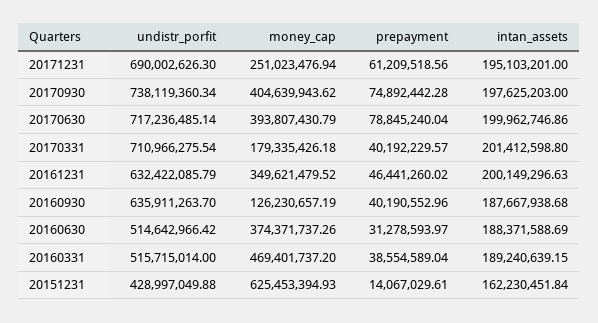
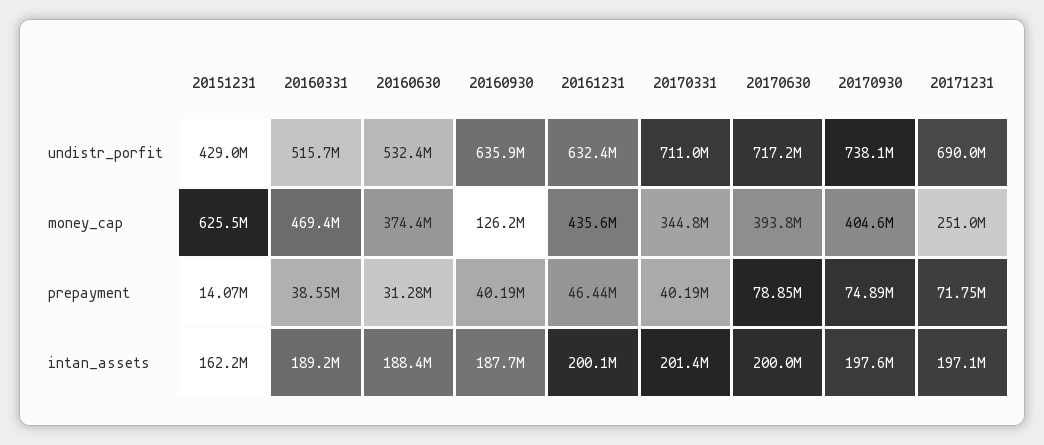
  {
    "undistr_porfit": {
      "20171231": 690002626.3,
      "20170930": 738119360.34,
      "20170630": 717236485.14,
      "20170331": 710966275.54,
      "20161231": 632422085.79,
      "20160930": 635911263.7,
-     "20160630": 514642966.42,
+     "20160630": 532400000,
      "20160331": 515715014,
      "20151231": 428997049.88
    },
    "money_cap": {
      "20171231": 251023476.94,
      "20170930": 404639943.62,
      "20170630": 393807430.79,
-     "20170331": 179335426.18,
+     "20170331": 344800000,
-     "20161231": 349621479.52,
+     "20161231": 435600000,
      "20160930": 126230657.19,
      "20160630": 374371737.26,
      "20160331": 469401737.2,
      "20151231": 625453394.93
    },
    "prepayment": {
-     "20171231": 61209518.56,
+     "20171231": 71750000,
      "20170930": 74892442.28,
      "20170630": 78845240.04,
      "20170331": 40192229.57,
      "20161231": 46441260.02,
      "20160930": 40190552.96,
      "20160630": 31278593.97,
      "20160331": 38554589.04,
      "20151231": 14067029.61
    },
    "intan_assets": {
-     "20171231": 195103201,
+     "20171231": 197100000,
      "20170930": 197625203,
      "20170630": 199962746.86,
      "20170331": 201412598.8,
      "20161231": 200149296.63,
      "20160930": 187667938.68,
      "20160630": 188371588.69,
      "20160331": 189240639.15,
      "20151231": 162230451.84
    }
  }

